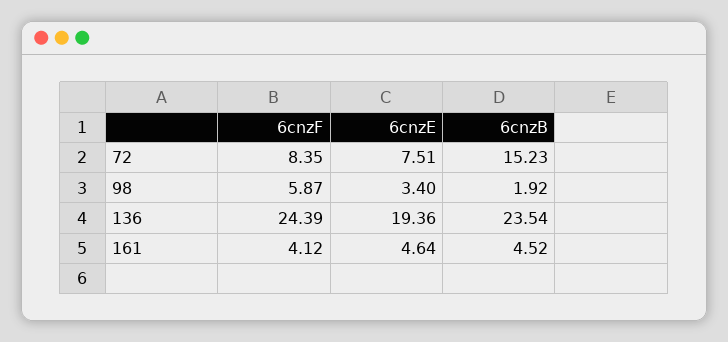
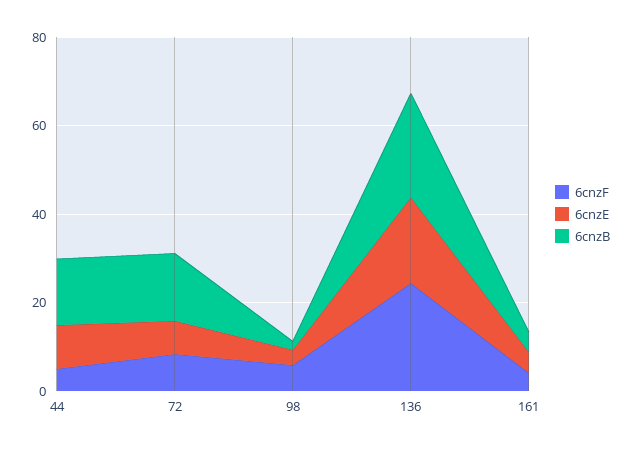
  {
    "6cnzF": {
      "72": 8.35,
      "98": 5.87,
      "136": 24.39,
-     "161": 4.12
+     "161": 4.12,
+     "44": 5
    },
    "6cnzE": {
      "72": 7.51,
      "98": 3.4,
      "136": 19.36,
-     "161": 4.64
+     "161": 4.64,
+     "44": 10
    },
    "6cnzB": {
      "72": 15.23,
      "98": 1.92,
      "136": 23.54,
-     "161": 4.52
+     "161": 4.52,
+     "44": 15
    }
  }

